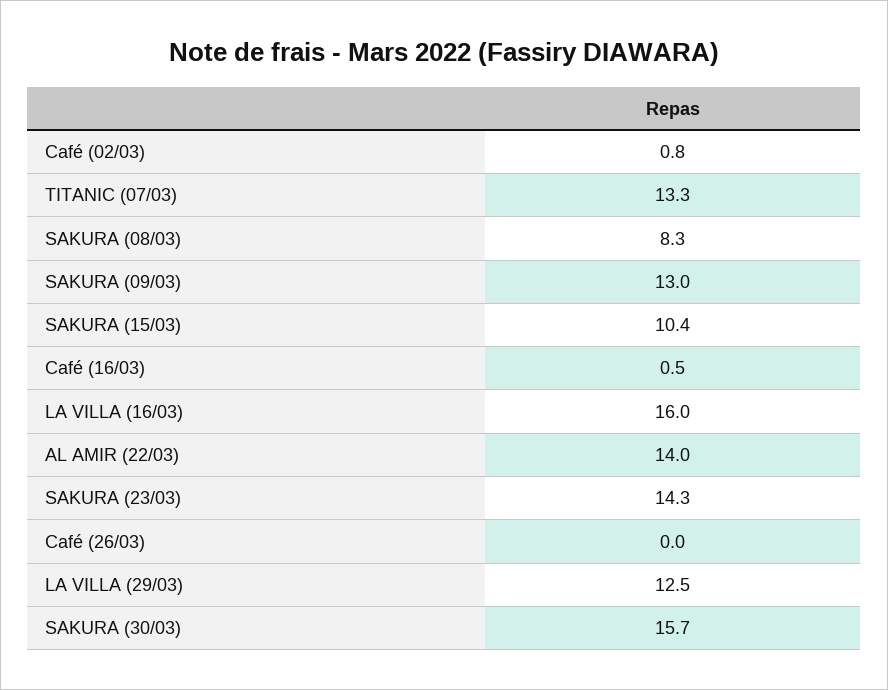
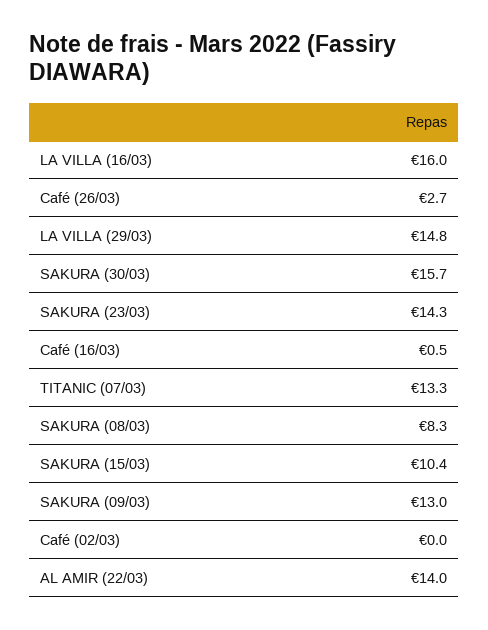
  {
-   "Café (02/03)": 0.8,
+   "Café (02/03)": 0,
    "TITANIC (07/03)": 13.3,
    "SAKURA (08/03)": 8.3,
    "SAKURA (09/03)": 13,
    "SAKURA (15/03)": 10.4,
    "Café (16/03)": 0.5,
    "LA VILLA (16/03)": 16,
    "AL AMIR (22/03)": 14,
    "SAKURA (23/03)": 14.3,
-   "Café (26/03)": 0,
+   "Café (26/03)": 2.7,
-   "LA VILLA (29/03)": 12.5,
+   "LA VILLA (29/03)": 14.8,
    "SAKURA (30/03)": 15.7
  }

